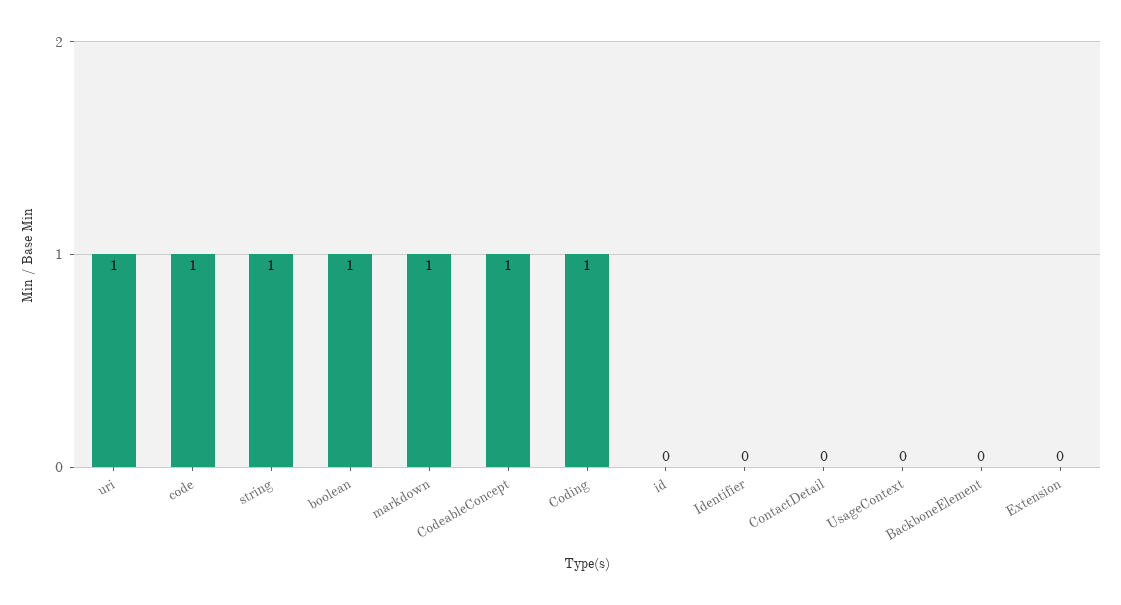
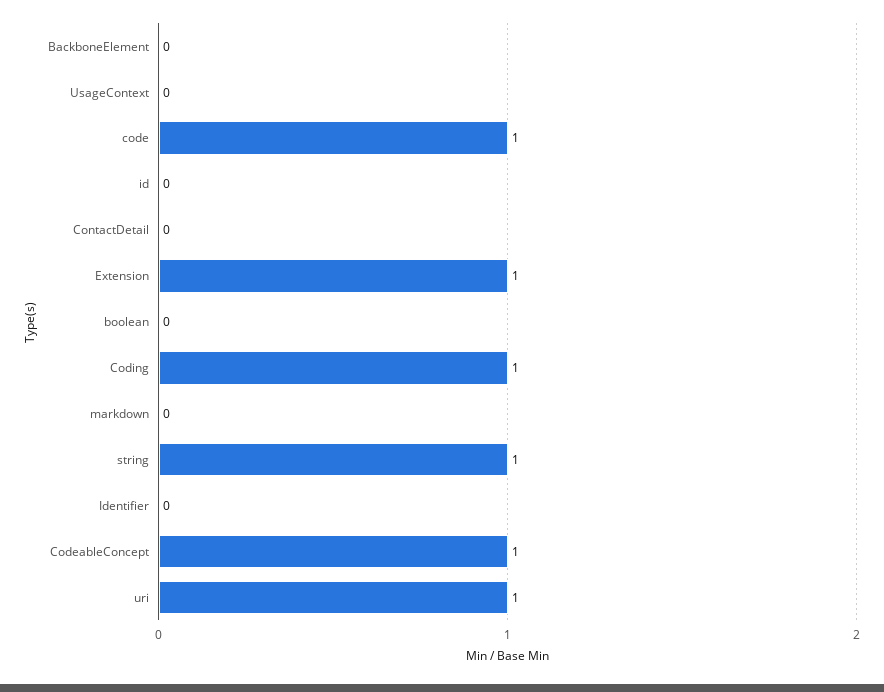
  {
    "uri": 1,
    "code": 1,
    "string": 1,
-   "boolean": 1,
+   "boolean": 0,
-   "markdown": 1,
+   "markdown": 0,
    "CodeableConcept": 1,
    "Coding": 1,
    "id": 0,
    "Identifier": 0,
    "ContactDetail": 0,
    "UsageContext": 0,
    "BackboneElement": 0,
-   "Extension": 0
+   "Extension": 1
  }

